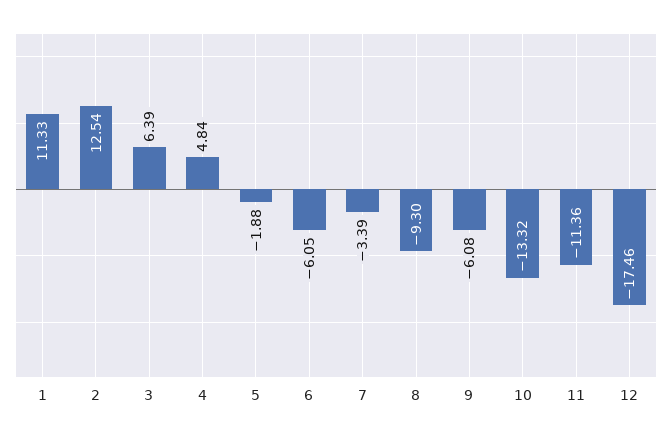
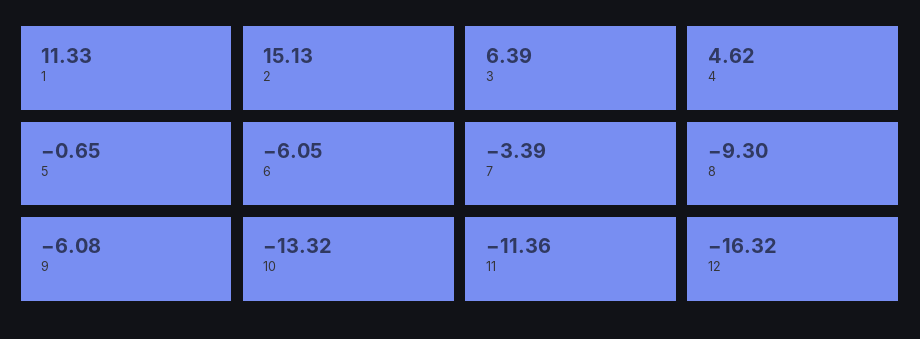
  {
    "1": 11.33,
-   "2": 12.54,
+   "2": 15.13,
    "3": 6.39,
-   "4": 4.84,
+   "4": 4.62,
-   "5": -1.88,
+   "5": -0.65,
    "6": -6.05,
    "7": -3.39,
    "8": -9.3,
    "9": -6.08,
    "10": -13.32,
    "11": -11.36,
-   "12": -17.46
+   "12": -16.32
  }

